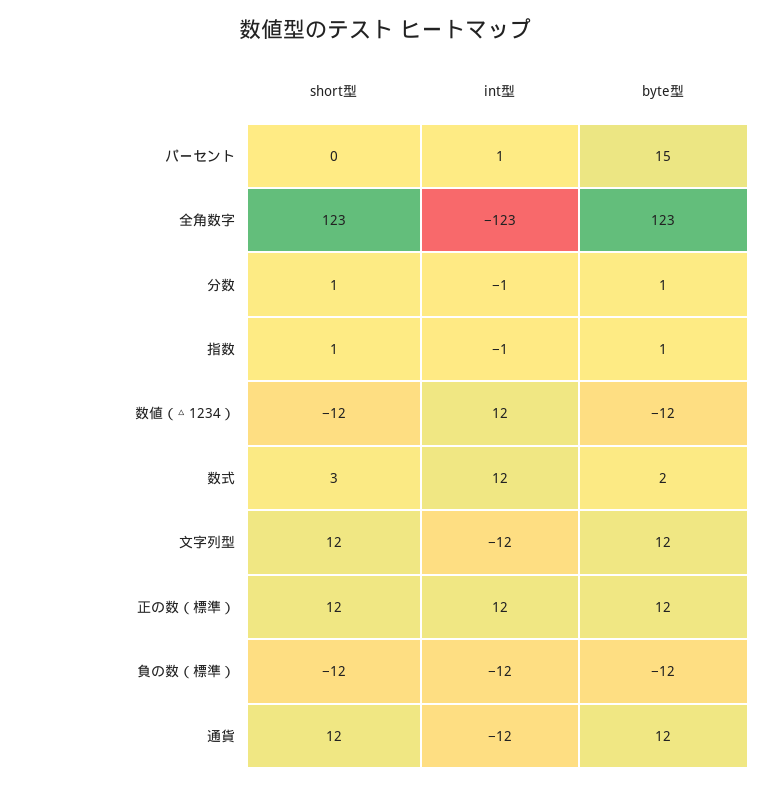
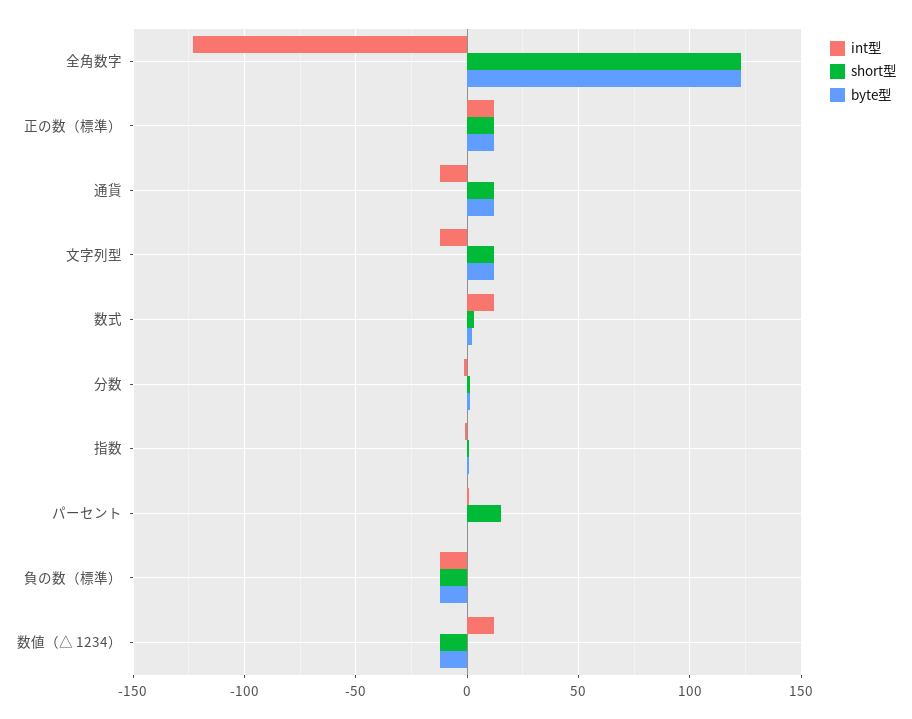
  {
    "short型": {
-     "パーセント": 0,
+     "パーセント": 15,
      "全角数字": 123,
      "分数": 1,
      "指数": 1,
      "数値（△ 1234）": -12,
      "数式": 3,
      "文字列型": 12,
      "正の数（標準）": 12,
      "負の数（標準）": -12,
      "通貨": 12
    },
    "int型": {
      "パーセント": 1,
      "全角数字": -123,
      "分数": -1,
      "指数": -1,
      "数値（△ 1234）": 12,
      "数式": 12,
      "文字列型": -12,
      "正の数（標準）": 12,
      "負の数（標準）": -12,
      "通貨": -12
    },
    "byte型": {
-     "パーセント": 15,
+     "パーセント": 0,
      "全角数字": 123,
      "分数": 1,
      "指数": 1,
      "数値（△ 1234）": -12,
      "数式": 2,
      "文字列型": 12,
      "正の数（標準）": 12,
      "負の数（標準）": -12,
      "通貨": 12
    }
  }

